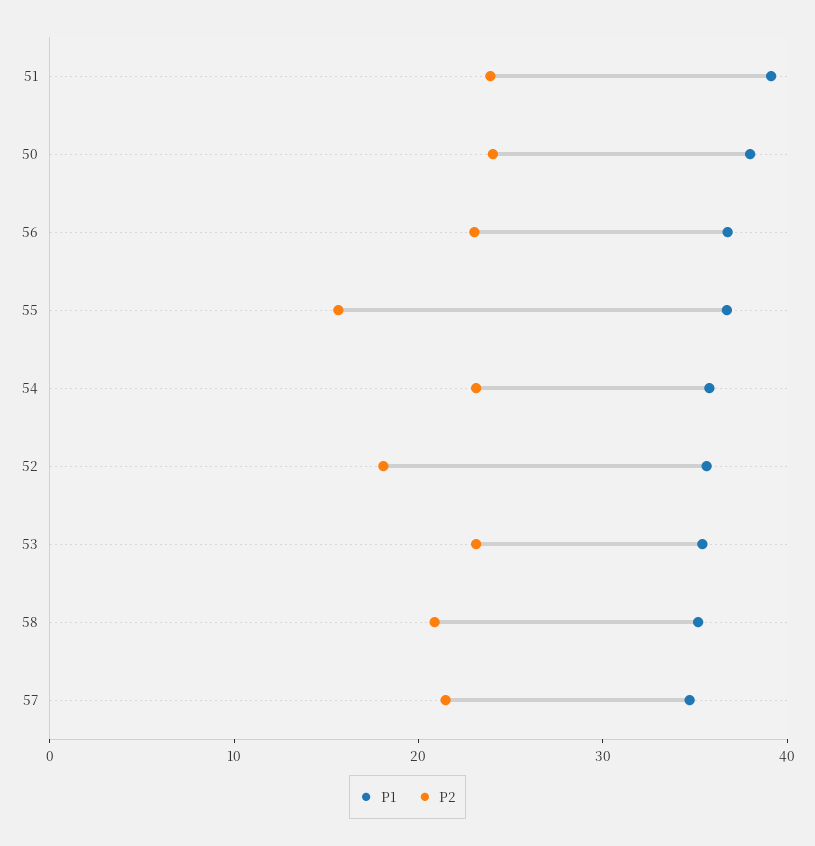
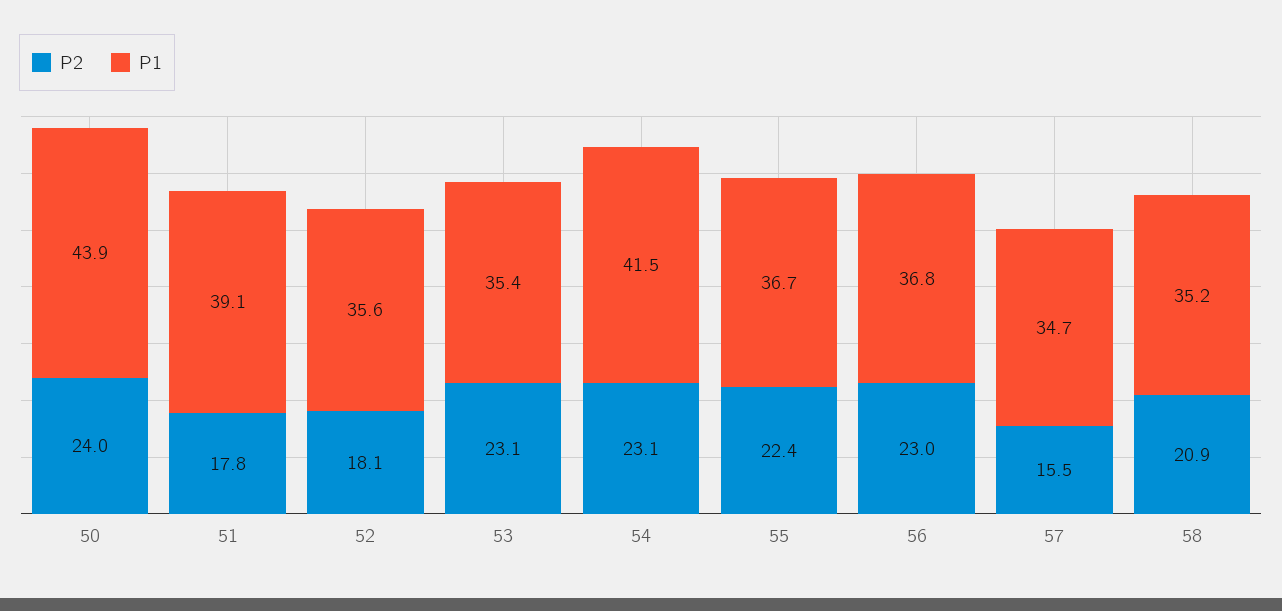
  {
    "P1": {
      "51": 39.1,
-     "50": 38,
+     "50": 43.9,
      "56": 36.8,
      "55": 36.7,
-     "54": 36,
+     "54": 41.5,
      "52": 35.6,
      "53": 35.4,
      "58": 35.2,
      "57": 34.7
    },
    "P2": {
-     "51": 24,
+     "51": 17.8,
      "50": 24,
      "56": 23,
-     "55": 16,
+     "55": 22.4,
      "54": 23.1,
      "52": 18.1,
      "53": 23.1,
      "58": 20.9,
-     "57": 22
+     "57": 15.5
    }
  }

